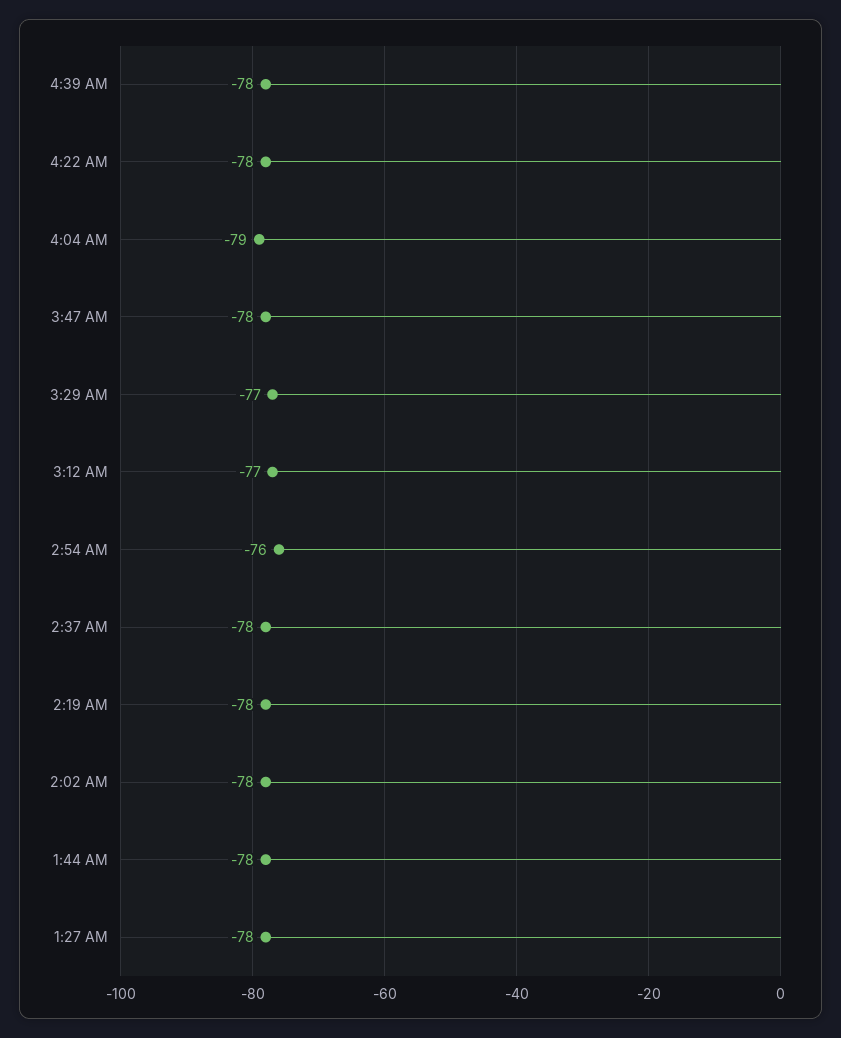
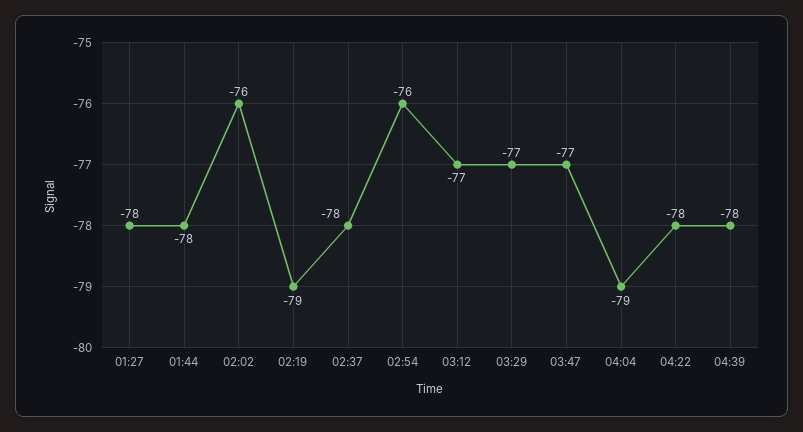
  {
    "4:39 AM": -78,
    "4:22 AM": -78,
    "4:04 AM": -79,
-   "3:47 AM": -78,
+   "3:47 AM": -77,
    "3:29 AM": -77,
    "3:12 AM": -77,
    "2:54 AM": -76,
    "2:37 AM": -78,
-   "2:19 AM": -78,
+   "2:19 AM": -79,
-   "2:02 AM": -78,
+   "2:02 AM": -76,
    "1:44 AM": -78,
    "1:27 AM": -78
  }

